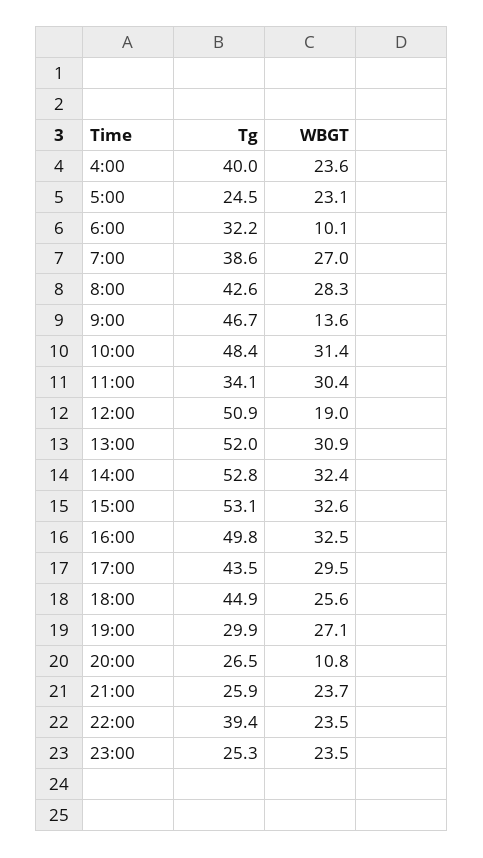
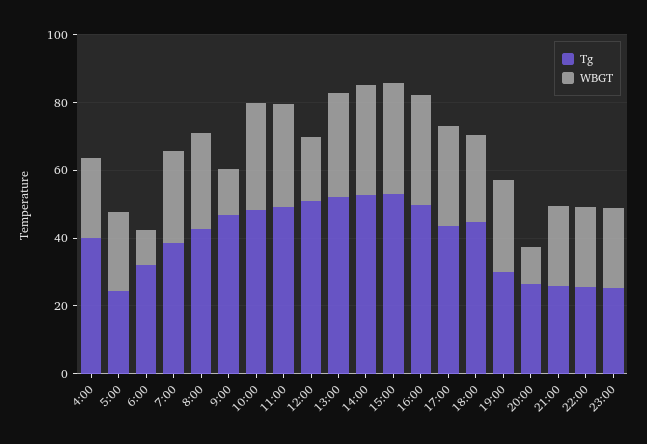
  {
    "Tg": {
      "4:00": 40,
      "5:00": 24.5,
      "6:00": 32.2,
      "7:00": 38.6,
      "8:00": 42.6,
      "9:00": 46.7,
      "10:00": 48.4,
-     "11:00": 34.1,
+     "11:00": 50,
      "12:00": 50.9,
      "13:00": 52,
      "14:00": 52.8,
      "15:00": 53.1,
      "16:00": 49.8,
      "17:00": 43.5,
      "18:00": 44.9,
      "19:00": 29.9,
      "20:00": 26.5,
      "21:00": 25.9,
-     "22:00": 39.4,
+     "22:00": 25,
      "23:00": 25.3
    },
    "WBGT": {
      "4:00": 23.6,
      "5:00": 23.1,
      "6:00": 10.1,
      "7:00": 27,
      "8:00": 28.3,
      "9:00": 13.6,
      "10:00": 31.4,
      "11:00": 30.4,
      "12:00": 19,
      "13:00": 30.9,
      "14:00": 32.4,
      "15:00": 32.6,
      "16:00": 32.5,
      "17:00": 29.5,
      "18:00": 25.6,
      "19:00": 27.1,
      "20:00": 10.8,
      "21:00": 23.7,
      "22:00": 23.5,
      "23:00": 23.5
    }
  }

